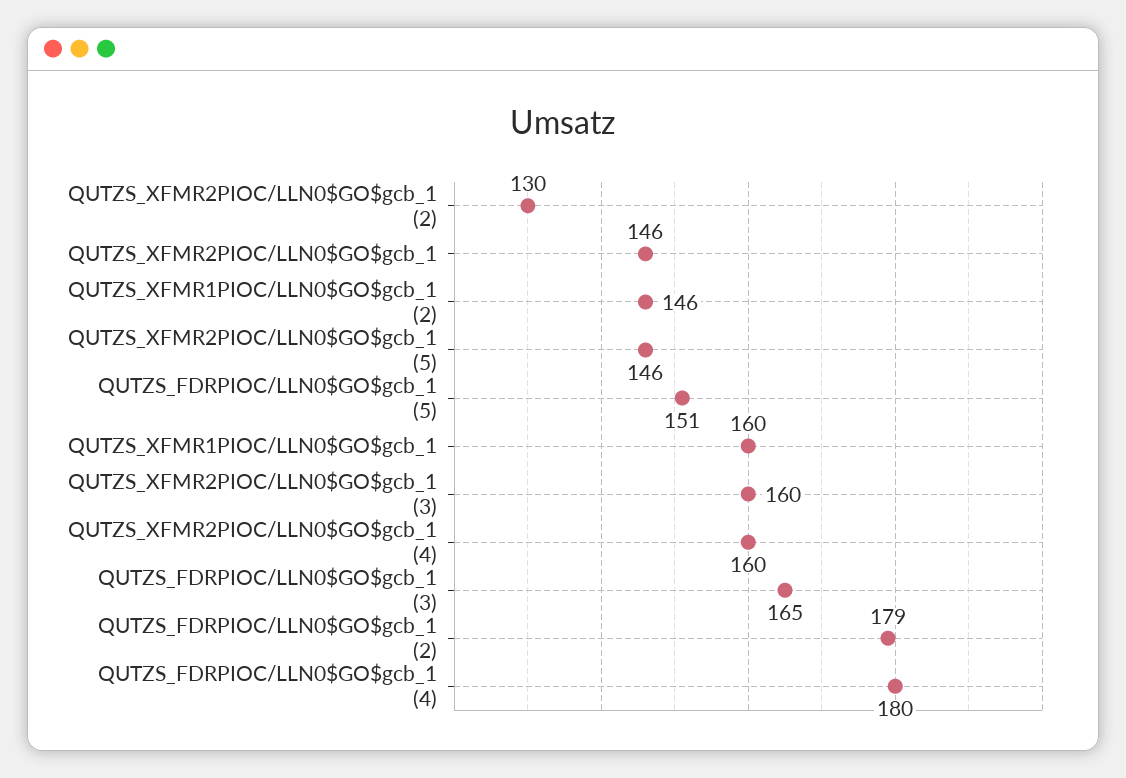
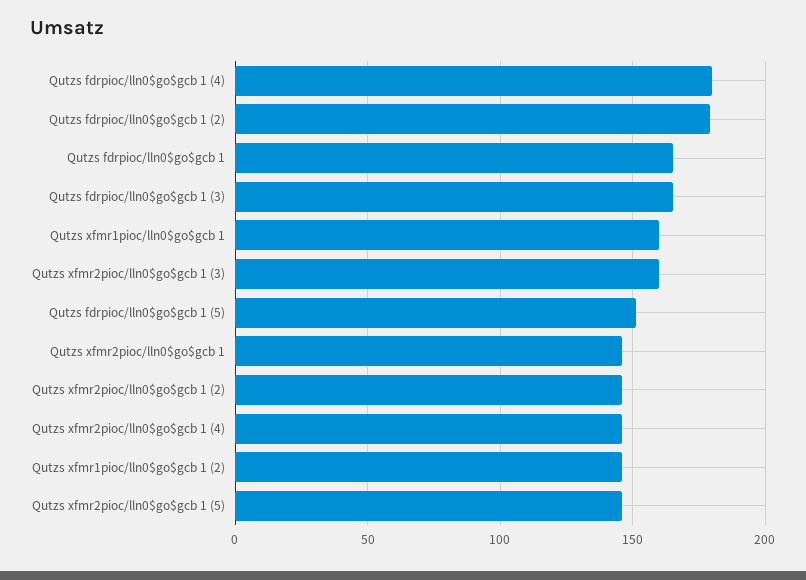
  {
-   "QUTZS_XFMR2PIOC/LLN0$GO$gcb_1 (2)": 130,
+   "QUTZS_XFMR2PIOC/LLN0$GO$gcb_1 (2)": 145,
    "QUTZS_XFMR2PIOC/LLN0$GO$gcb_1": 146,
    "QUTZS_XFMR1PIOC/LLN0$GO$gcb_1 (2)": 146,
    "QUTZS_XFMR2PIOC/LLN0$GO$gcb_1 (5)": 146,
    "QUTZS_FDRPIOC/LLN0$GO$gcb_1 (5)": 151,
    "QUTZS_XFMR1PIOC/LLN0$GO$gcb_1": 160,
    "QUTZS_XFMR2PIOC/LLN0$GO$gcb_1 (3)": 160,
-   "QUTZS_XFMR2PIOC/LLN0$GO$gcb_1 (4)": 160,
+   "QUTZS_XFMR2PIOC/LLN0$GO$gcb_1 (4)": 145,
    "QUTZS_FDRPIOC/LLN0$GO$gcb_1 (3)": 165,
    "QUTZS_FDRPIOC/LLN0$GO$gcb_1 (2)": 179,
-   "QUTZS_FDRPIOC/LLN0$GO$gcb_1 (4)": 180
+   "QUTZS_FDRPIOC/LLN0$GO$gcb_1 (4)": 180,
+   "Qutzs fdrpioc/lln0$go$gcb 1": 165
  }

